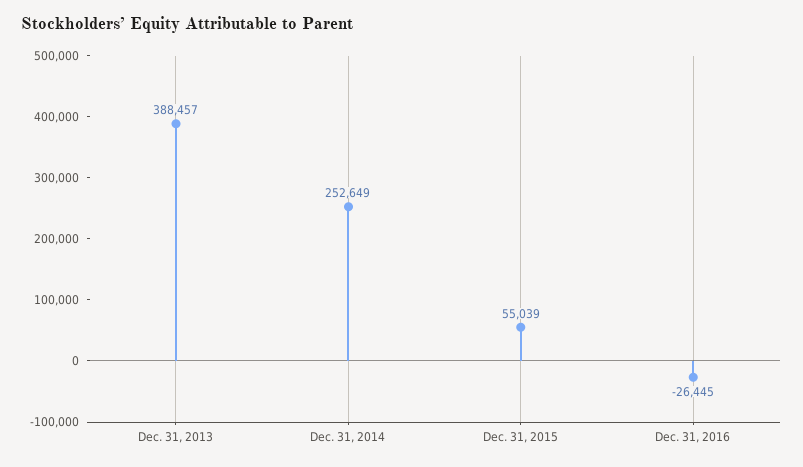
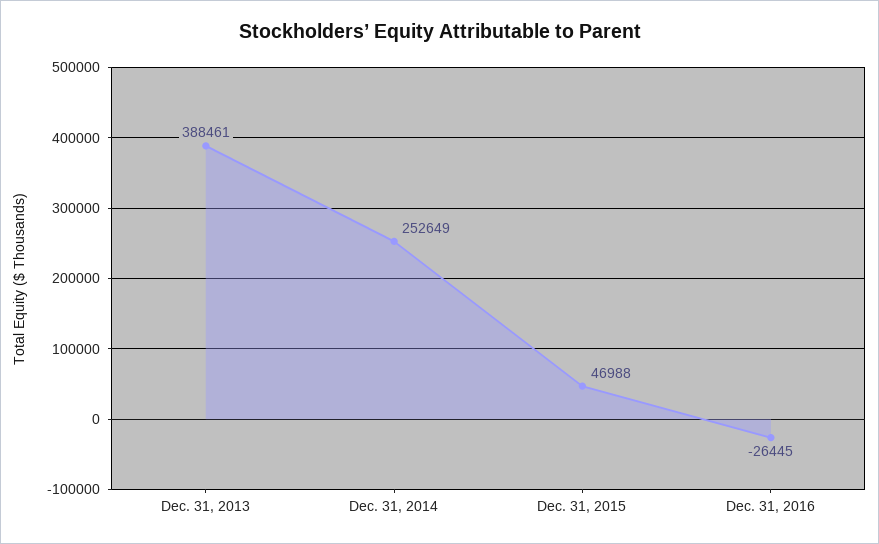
  {
-   "Dec. 31, 2013": 388457,
+   "Dec. 31, 2013": 388461,
    "Dec. 31, 2014": 252649,
-   "Dec. 31, 2015": 55039,
+   "Dec. 31, 2015": 46988,
    "Dec. 31, 2016": -26445
  }

